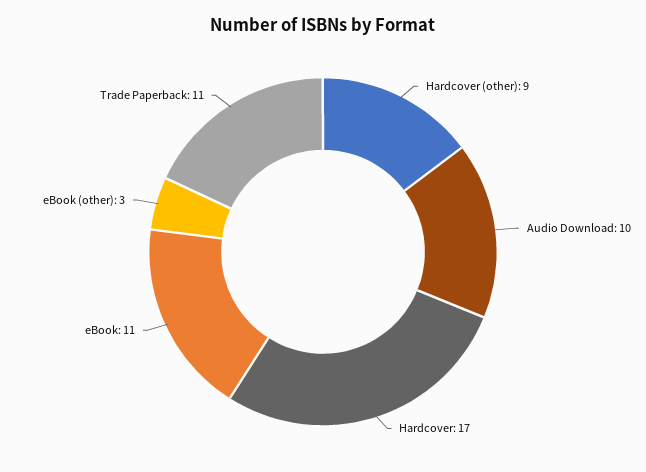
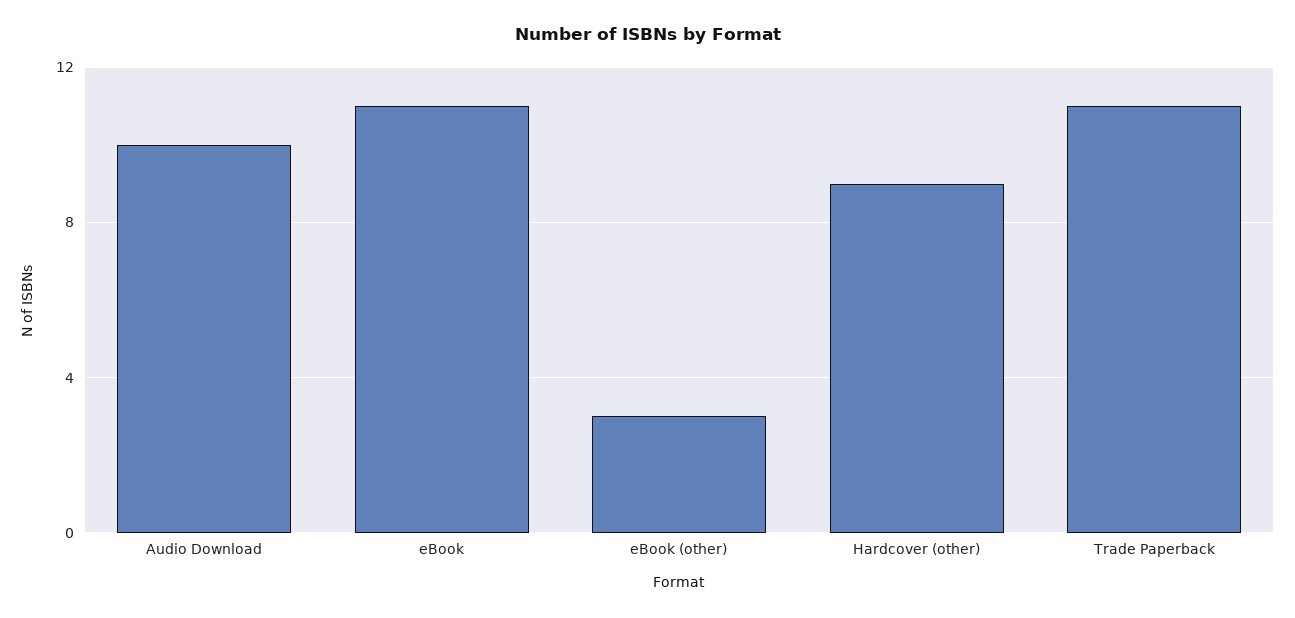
  {
    "Hardcover (other)": 9,
    "Audio Download": 10,
-   "Hardcover": 17,
    "eBook": 11,
    "eBook (other)": 3,
    "Trade Paperback": 11
  }

